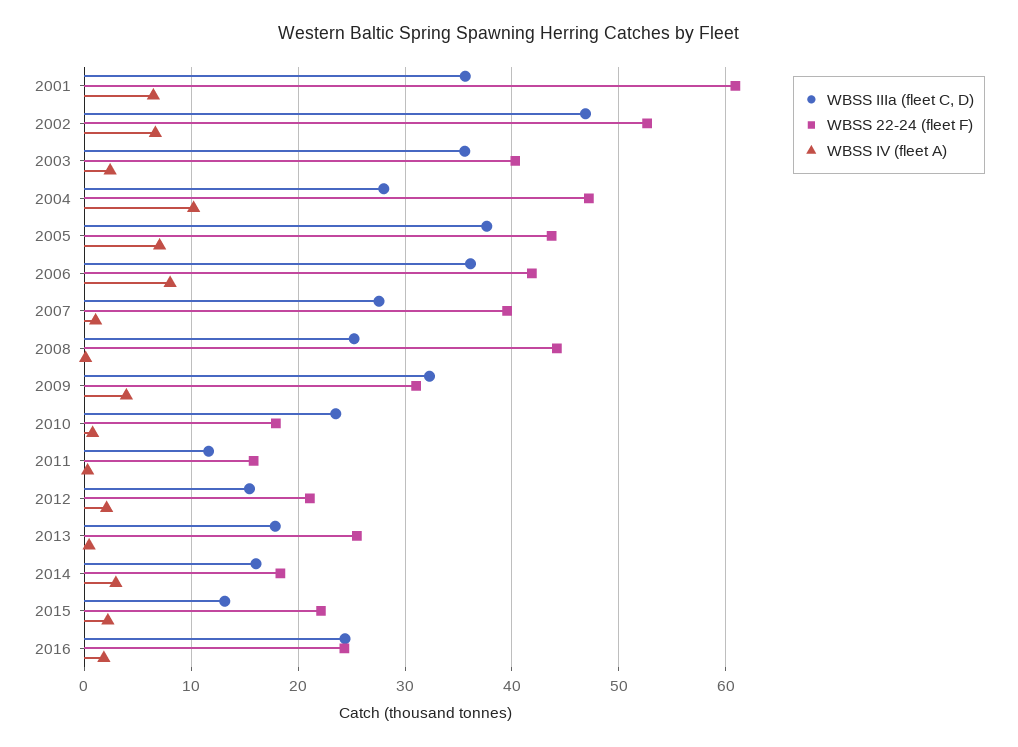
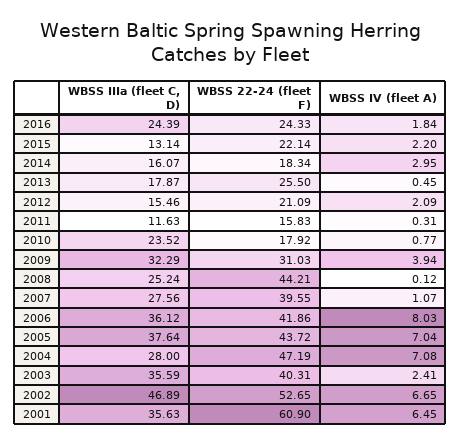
  {
    "WBSS IIIa (fleet C, D)": {
      "2001": 35.63,
      "2002": 46.89,
      "2003": 35.59,
      "2004": 28,
      "2005": 37.64,
      "2006": 36.12,
      "2007": 27.56,
      "2008": 25.24,
      "2009": 32.29,
      "2010": 23.52,
      "2011": 11.63,
      "2012": 15.46,
      "2013": 17.87,
      "2014": 16.07,
      "2015": 13.14,
      "2016": 24.39
    },
    "WBSS 22-24 (fleet F)": {
      "2001": 60.9,
      "2002": 52.65,
      "2003": 40.31,
      "2004": 47.19,
      "2005": 43.72,
      "2006": 41.86,
      "2007": 39.55,
      "2008": 44.21,
      "2009": 31.03,
      "2010": 17.92,
      "2011": 15.83,
      "2012": 21.09,
      "2013": 25.5,
      "2014": 18.34,
      "2015": 22.14,
      "2016": 24.33
    },
    "WBSS IV (fleet A)": {
      "2001": 6.45,
      "2002": 6.65,
      "2003": 2.41,
-     "2004": 10,
+     "2004": 7.08,
      "2005": 7.04,
      "2006": 8.03,
      "2007": 1.07,
      "2008": 0.12,
      "2009": 3.94,
      "2010": 0.77,
      "2011": 0.31,
      "2012": 2.09,
      "2013": 0.45,
      "2014": 2.95,
      "2015": 2.2,
      "2016": 1.84
    }
  }

